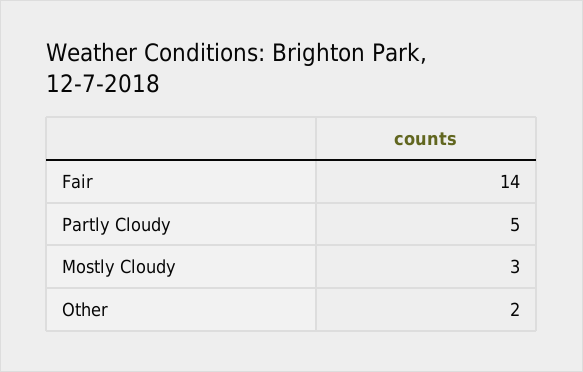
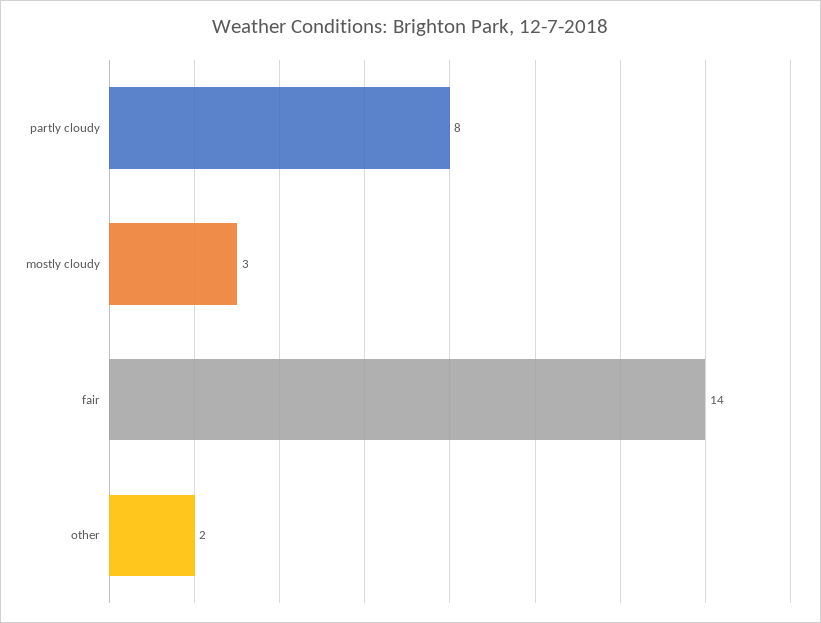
  {
    "Fair": 14,
-   "Partly Cloudy": 5,
+   "Partly Cloudy": 8,
    "Mostly Cloudy": 3,
    "Other": 2
  }

